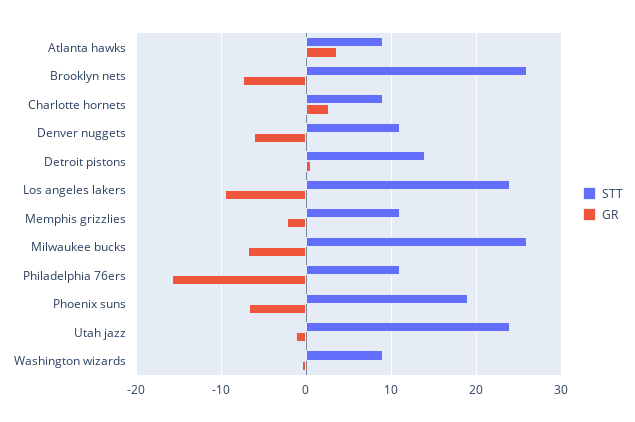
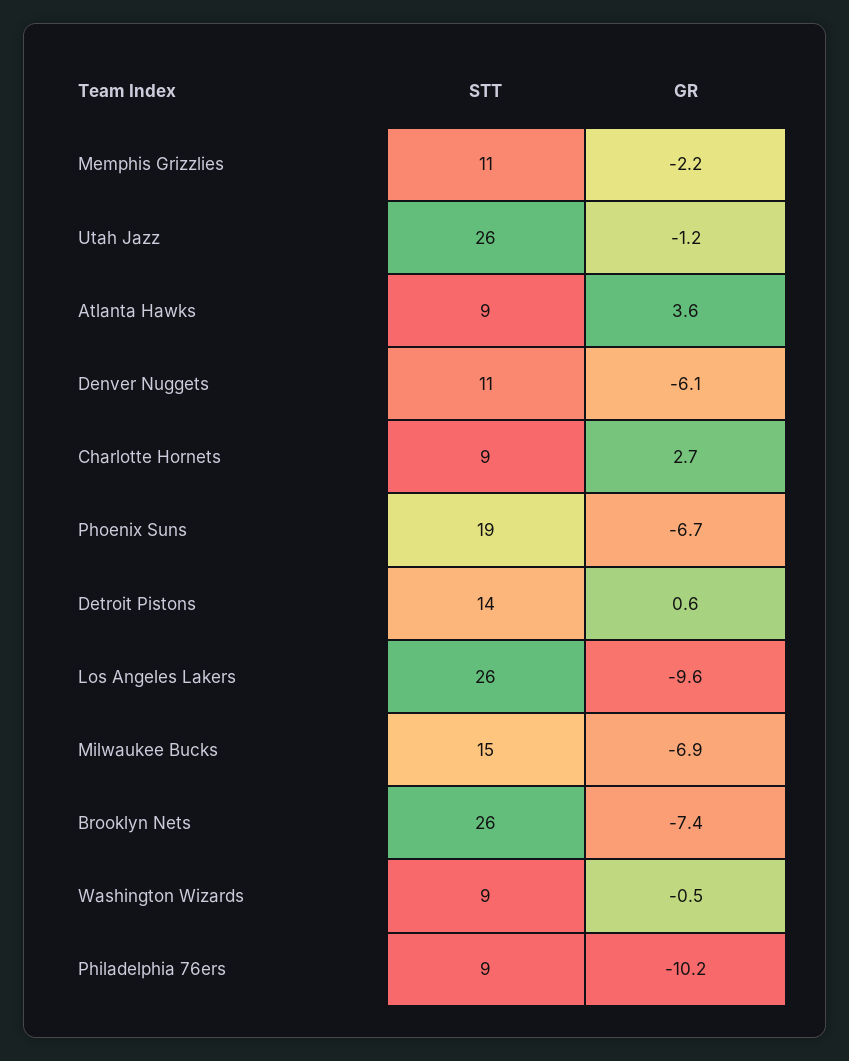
  {
    "STT": {
      "Atlanta hawks": 9,
      "Brooklyn nets": 26,
      "Charlotte hornets": 9,
      "Denver nuggets": 11,
      "Detroit pistons": 14,
-     "Los angeles lakers": 24,
+     "Los angeles lakers": 26,
      "Memphis grizzlies": 11,
-     "Milwaukee bucks": 26,
+     "Milwaukee bucks": 15,
-     "Philadelphia 76ers": 11,
+     "Philadelphia 76ers": 9,
      "Phoenix suns": 19,
-     "Utah jazz": 24,
+     "Utah jazz": 26,
      "Washington wizards": 9
    },
    "GR": {
      "Atlanta hawks": 3.6,
      "Brooklyn nets": -7.4,
      "Charlotte hornets": 2.7,
      "Denver nuggets": -6.1,
      "Detroit pistons": 0.6,
      "Los angeles lakers": -9.6,
      "Memphis grizzlies": -2.2,
      "Milwaukee bucks": -6.9,
-     "Philadelphia 76ers": -16,
+     "Philadelphia 76ers": -10.2,
      "Phoenix suns": -6.7,
      "Utah jazz": -1.2,
      "Washington wizards": -0.5
    }
  }

